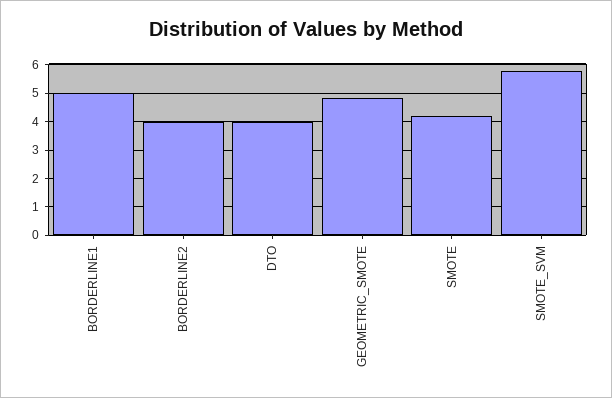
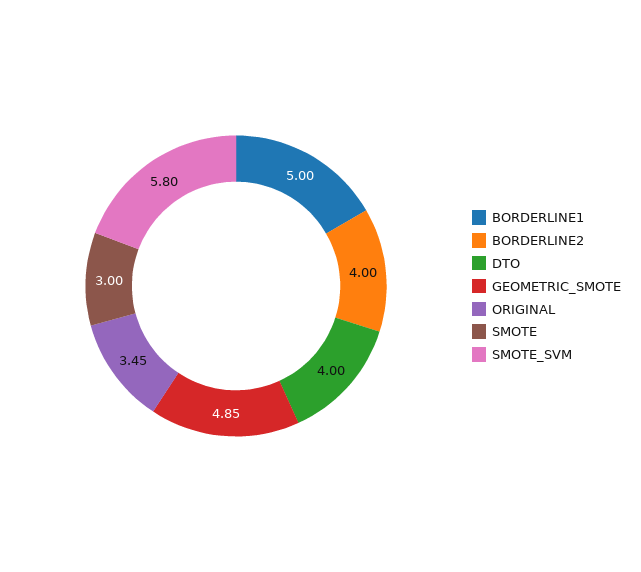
  {
    "BORDERLINE1": 5,
    "BORDERLINE2": 4,
    "DTO": 4,
    "GEOMETRIC_SMOTE": 4.85,
-   "SMOTE": 4.25,
+   "SMOTE": 3,
-   "SMOTE_SVM": 5.8
+   "SMOTE_SVM": 5.8,
+   "ORIGINAL": 3.45
  }

